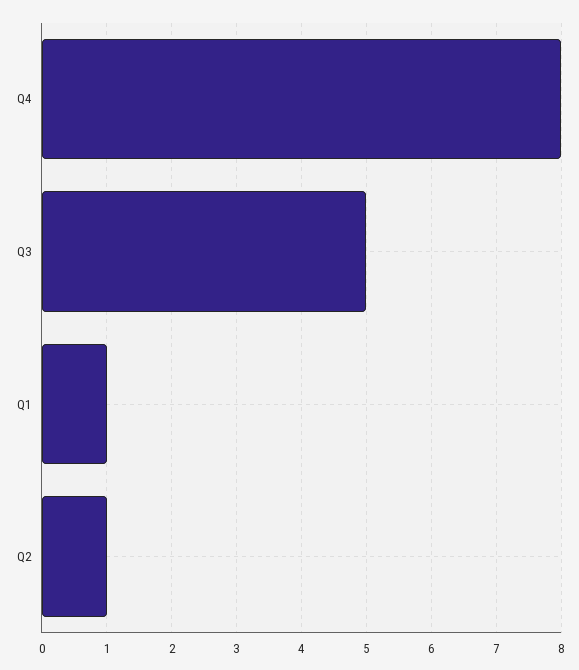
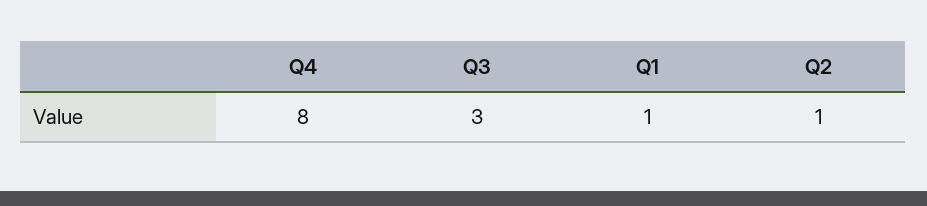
  {
    "Q4": 8,
-   "Q3": 5,
+   "Q3": 3,
    "Q1": 1,
    "Q2": 1
  }

